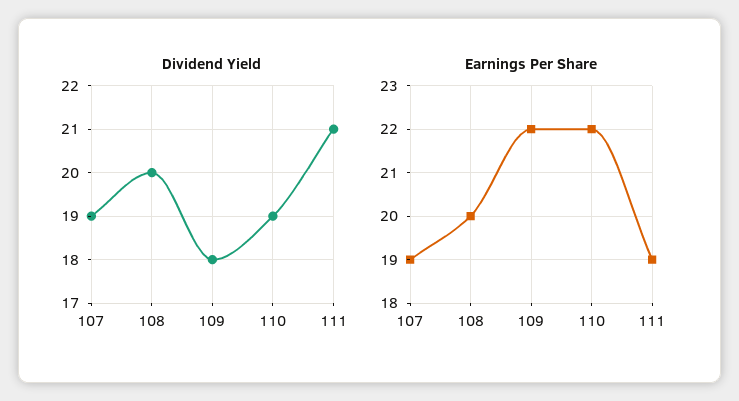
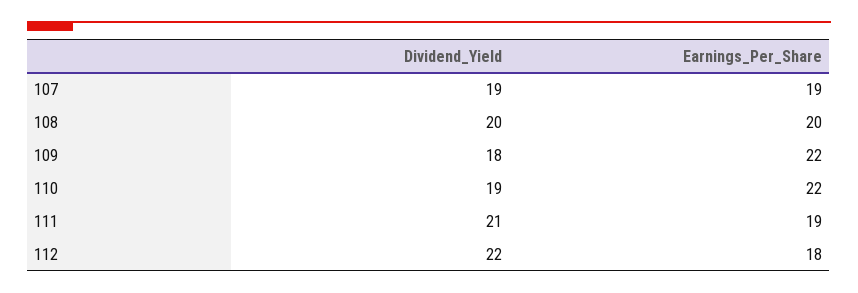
  {
    "Dividend Yield": {
      "107": 19,
      "108": 20,
      "109": 18,
      "110": 19,
-     "111": 21
+     "111": 21,
+     "112": 22
    },
    "Earnings Per Share": {
      "107": 19,
      "108": 20,
      "109": 22,
      "110": 22,
-     "111": 19
+     "111": 19,
+     "112": 18
    }
  }

